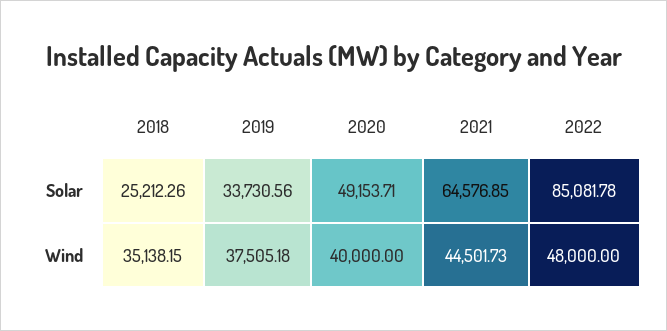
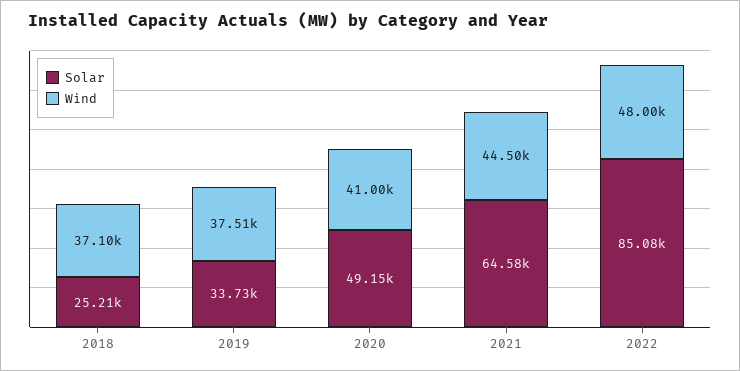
  {
    "Solar": {
      "2018": 25212.26,
      "2019": 33730.56,
      "2020": 49153.71,
      "2021": 64576.85,
      "2022": 85081.78
    },
    "Wind": {
-     "2018": 35138.15,
+     "2018": 37100,
      "2019": 37505.18,
-     "2020": 40000,
+     "2020": 41000,
      "2021": 44501.73,
      "2022": 48000
    }
  }

